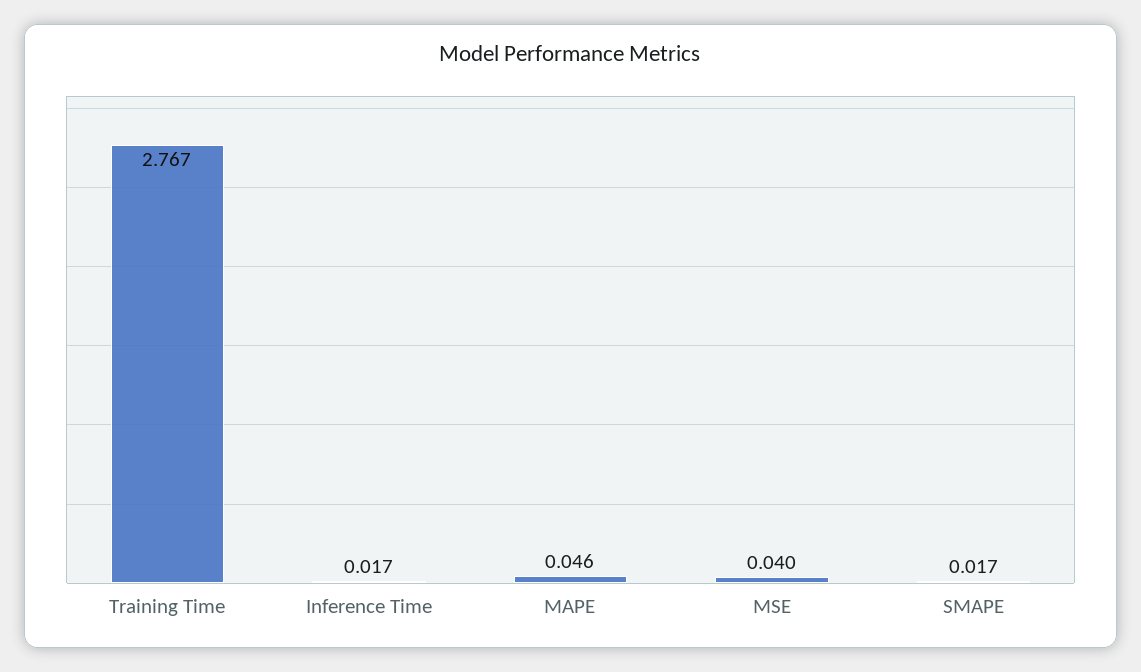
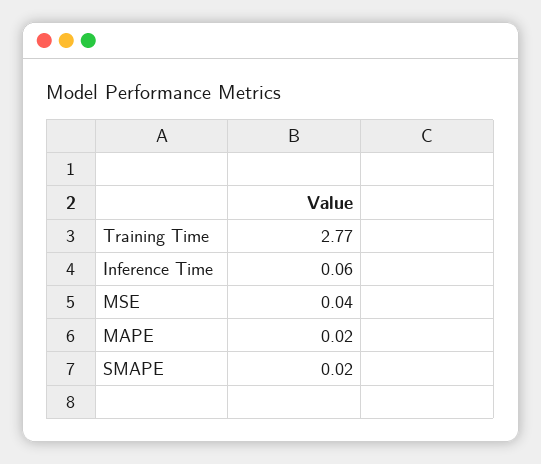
  {
    "Training Time": 2.767,
-   "Inference Time": 0.017,
+   "Inference Time": 0.06,
-   "MAPE": 0.046,
+   "MAPE": 0.02,
    "MSE": 0.04,
    "SMAPE": 0.017
  }

